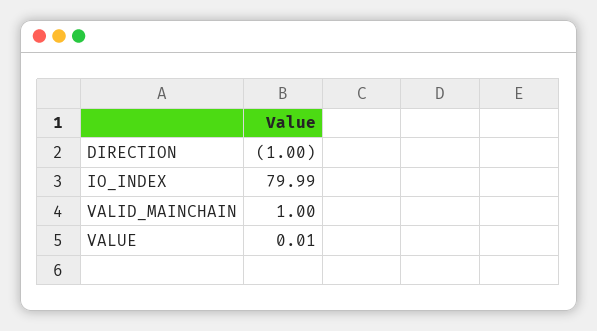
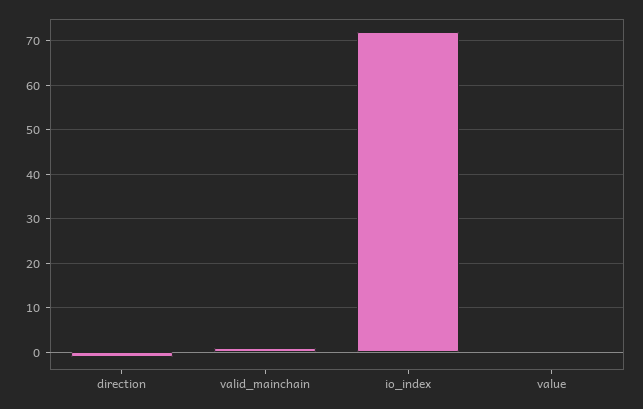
  {
    "DIRECTION": -1,
-   "IO_INDEX": 79.99,
+   "IO_INDEX": 72,
    "VALID_MAINCHAIN": 1,
    "VALUE": 0.01
  }

